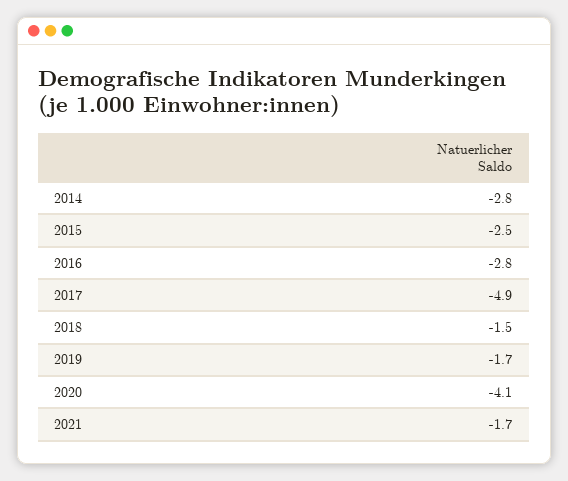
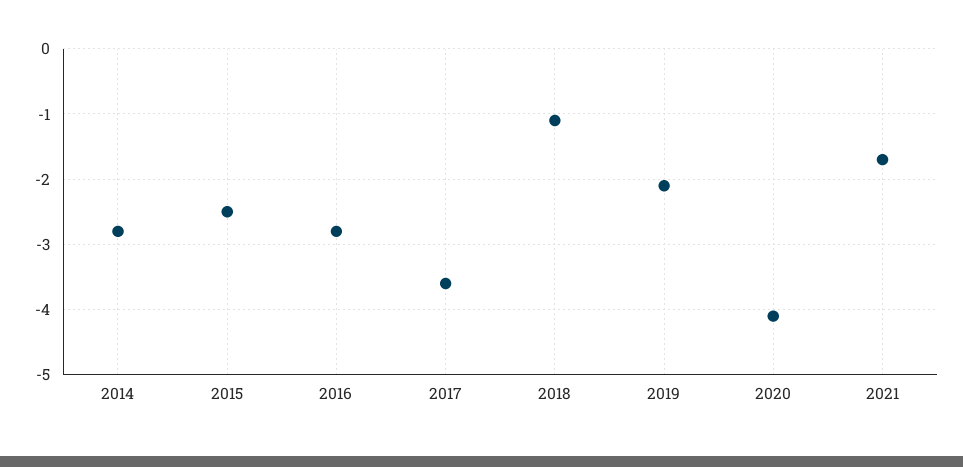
  {
    "2014": -2.8,
    "2015": -2.5,
    "2016": -2.8,
-   "2017": -4.9,
+   "2017": -3.6,
-   "2018": -1.5,
+   "2018": -1.1,
-   "2019": -1.7,
+   "2019": -2.1,
    "2020": -4.1,
    "2021": -1.7
  }

